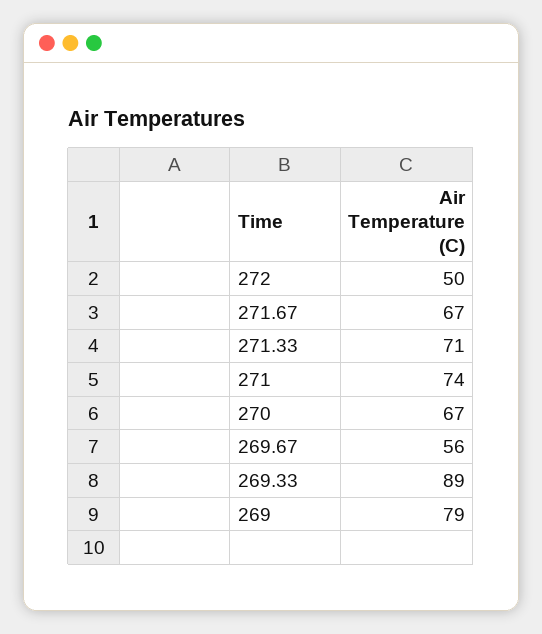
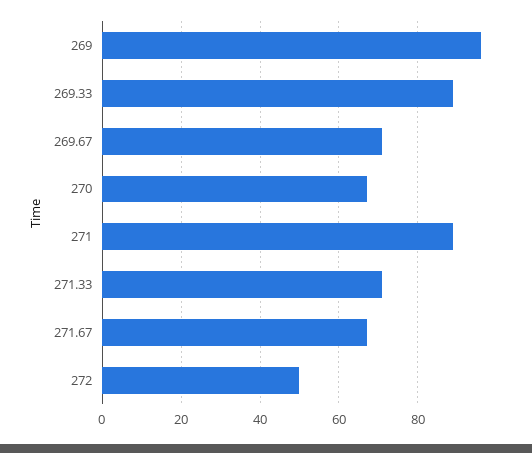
  {
    "272": 50,
    "271.67": 67,
    "271.33": 71,
-   "271": 74,
+   "271": 90,
    "270": 67,
-   "269.67": 56,
+   "269.67": 70,
    "269.33": 89,
-   "269": 79
+   "269": 95
  }

